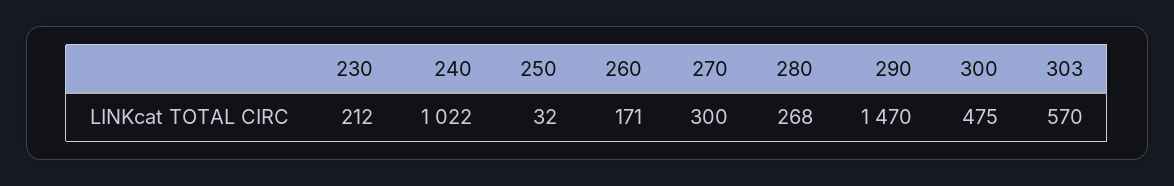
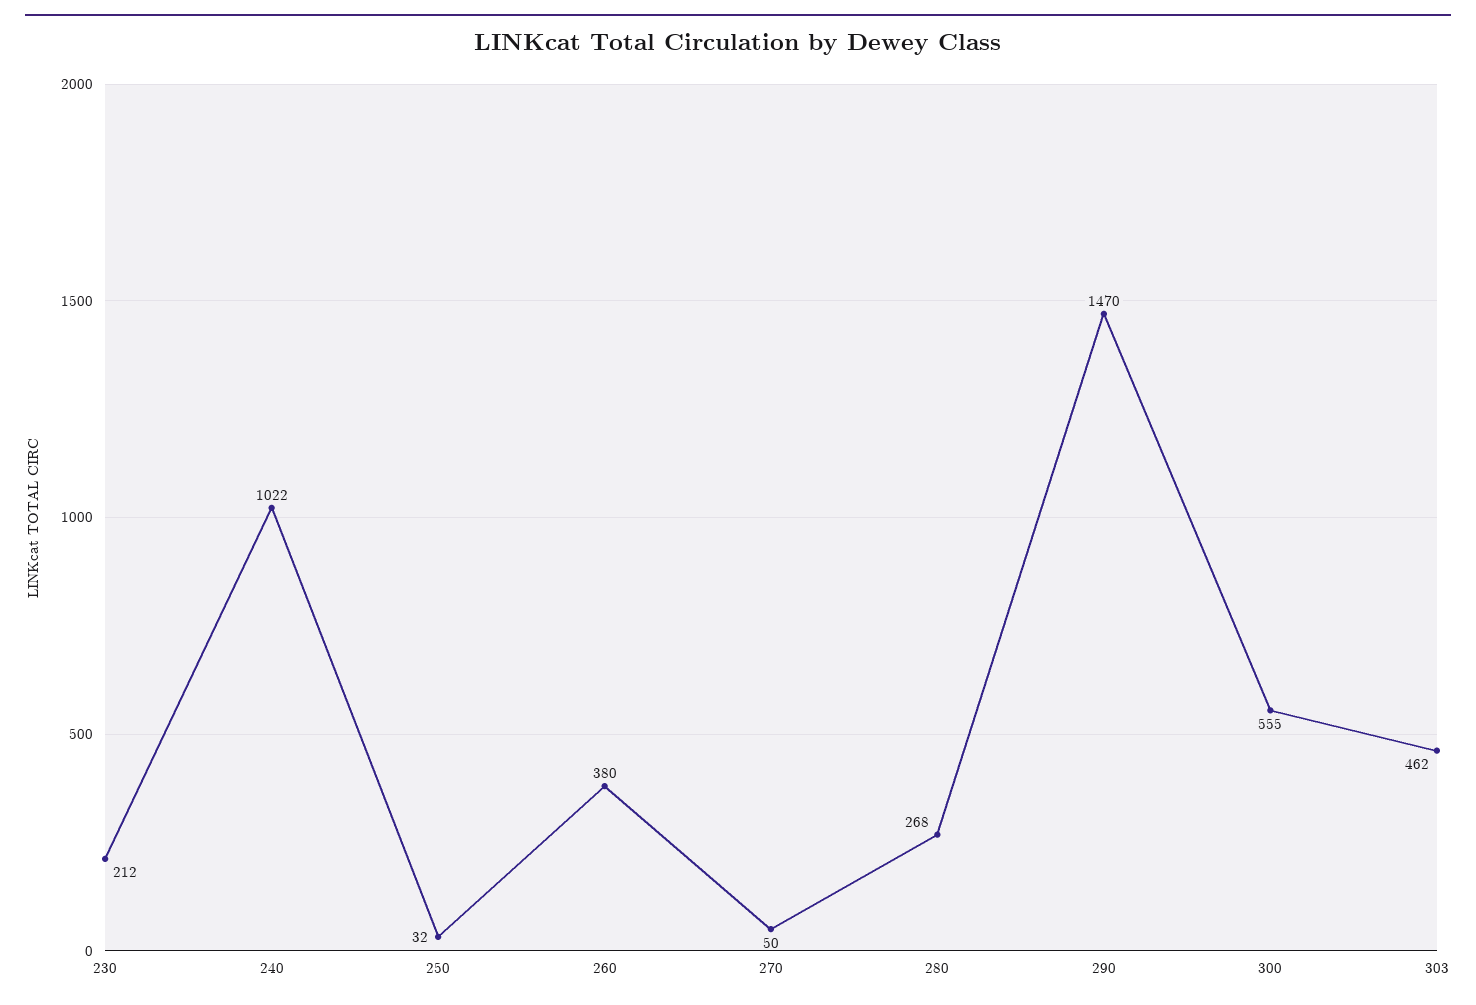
  {
    "230": 212,
    "240": 1022,
    "250": 32,
-   "260": 171,
+   "260": 380,
-   "270": 300,
+   "270": 50,
    "280": 268,
    "290": 1470,
-   "300": 475,
+   "300": 555,
-   "303": 570
+   "303": 462
  }

